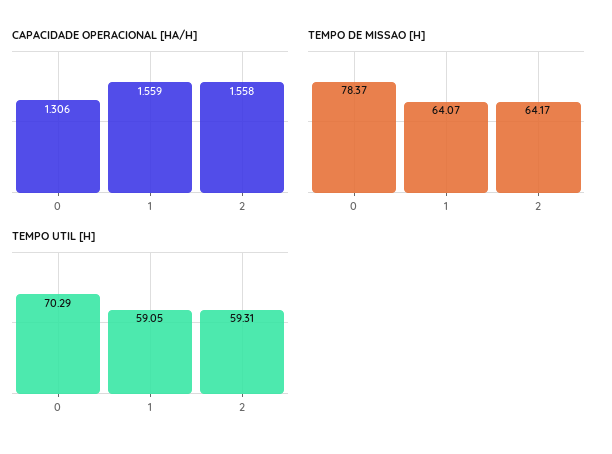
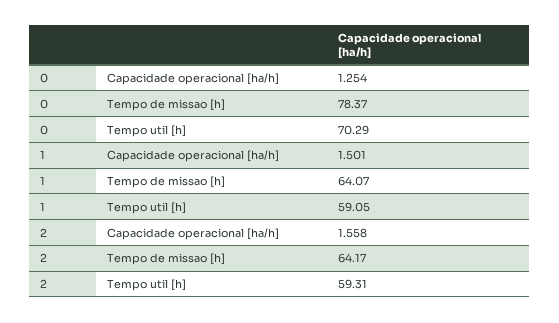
  {
    "CAPACIDADE OPERACIONAL [HA/H]": {
-     "0": 1.306,
+     "0": 1.254,
-     "1": 1.559,
+     "1": 1.501,
      "2": 1.558
    },
    "TEMPO DE MISSAO [H]": {
      "0": 78.37,
      "1": 64.07,
      "2": 64.17
    },
    "TEMPO UTIL [H]": {
      "0": 70.29,
      "1": 59.05,
      "2": 59.31
    }
  }

